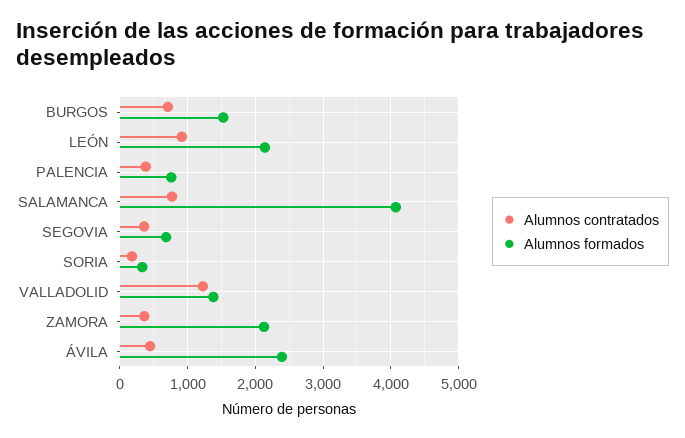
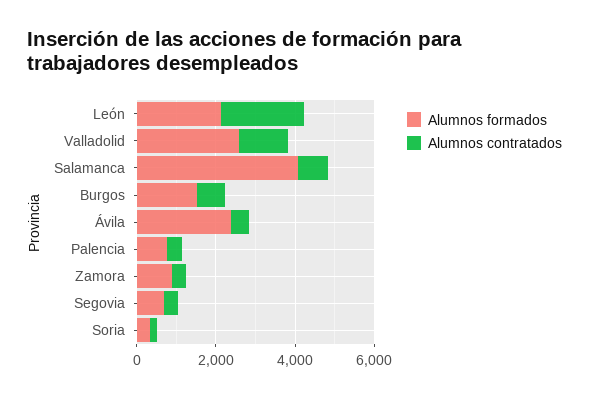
  {
    "Alumnos contratados": {
      "BURGOS": 700,
-     "LEÓN": 900,
+     "LEÓN": 2000,
      "PALENCIA": 400,
      "SALAMANCA": 800,
      "SEGOVIA": 400,
      "SORIA": 200,
      "VALLADOLID": 1200,
      "ZAMORA": 400,
      "ÁVILA": 400
    },
    "Alumnos formados": {
      "BURGOS": 1500,
      "LEÓN": 2100,
      "PALENCIA": 800,
      "SALAMANCA": 4100,
      "SEGOVIA": 700,
      "SORIA": 300,
-     "VALLADOLID": 1400,
+     "VALLADOLID": 2500,
-     "ZAMORA": 2100,
+     "ZAMORA": 1000,
      "ÁVILA": 2400
    }
  }

